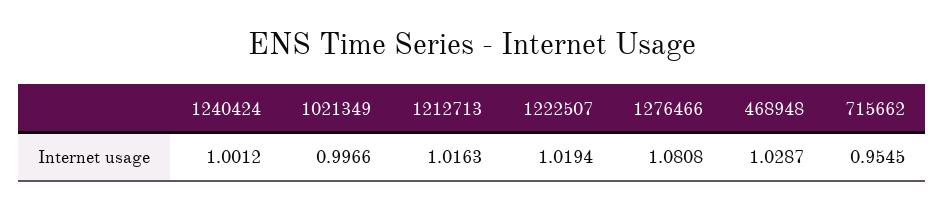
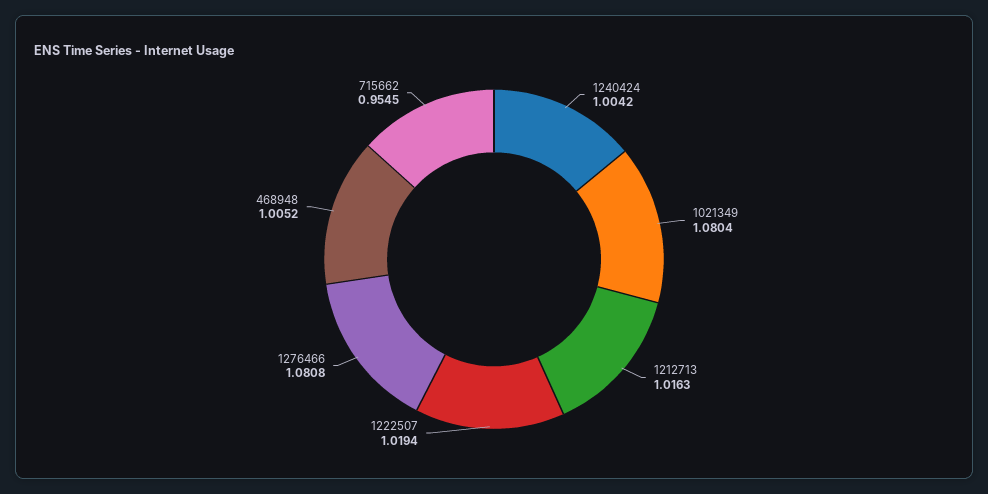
  {
-   "1240424": 1.0012,
+   "1240424": 1.0042,
-   "1021349": 0.9966,
+   "1021349": 1.0804,
    "1212713": 1.0163,
    "1222507": 1.0194,
    "1276466": 1.0808,
-   "468948": 1.0287,
+   "468948": 1.0052,
    "715662": 0.9545
  }

